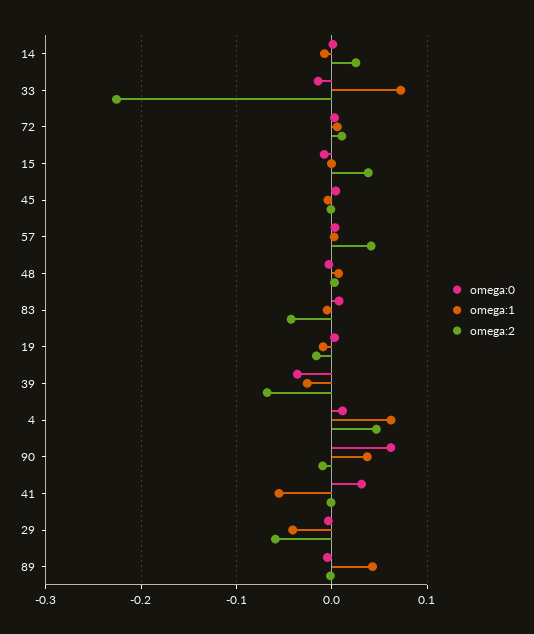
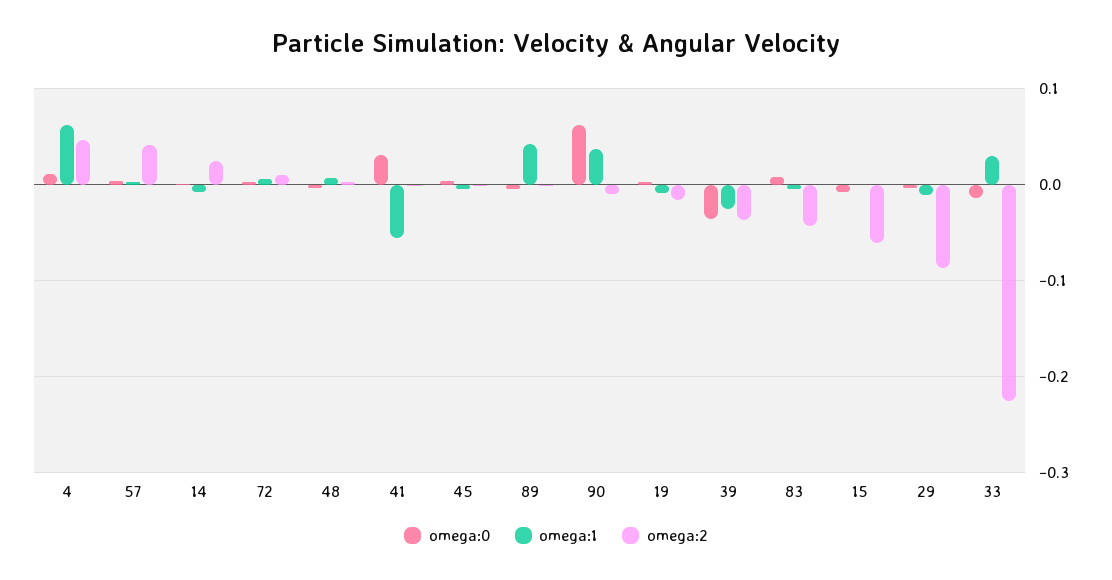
  {
    "omega:0": {
      "14": 0,
      "33": -0.01,
      "72": 0,
      "15": -0.01,
      "45": 0,
      "57": 0,
      "48": 0,
      "83": 0.01,
      "19": 0,
      "39": -0.04,
      "4": 0.01,
      "90": 0.06,
      "41": 0.03,
      "29": 0,
      "89": 0
    },
    "omega:1": {
      "14": -0.01,
-     "33": 0.07,
+     "33": 0.03,
      "72": 0.01,
      "15": 0,
      "45": 0,
      "57": 0,
      "48": 0.01,
      "83": -0.01,
      "19": -0.01,
      "39": -0.03,
      "4": 0.06,
      "90": 0.04,
      "41": -0.06,
-     "29": -0.04,
+     "29": -0.01,
      "89": 0.04
    },
    "omega:2": {
      "14": 0.03,
      "33": -0.23,
      "72": 0.01,
-     "15": 0.04,
+     "15": -0.06,
      "45": 0,
      "57": 0.04,
      "48": 0,
      "83": -0.04,
      "19": -0.02,
-     "39": -0.07,
+     "39": -0.04,
      "4": 0.05,
      "90": -0.01,
      "41": 0,
-     "29": -0.06,
+     "29": -0.09,
      "89": 0
    }
  }

